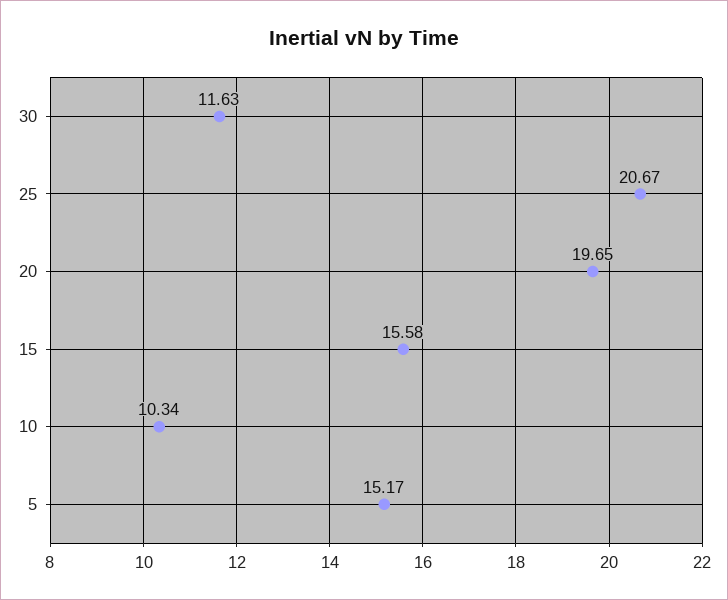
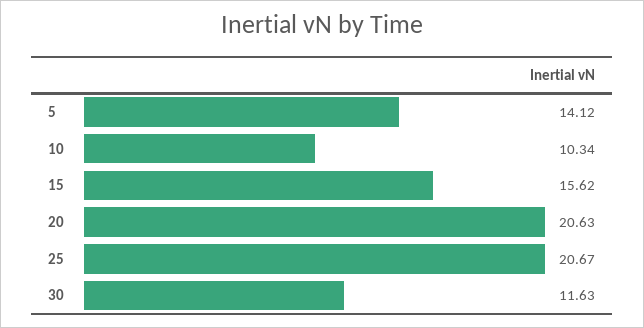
  {
    "30": 11.63,
    "25": 20.67,
-   "20": 19.65,
+   "20": 20.63,
-   "15": 15.58,
+   "15": 15.62,
    "10": 10.34,
-   "5": 15.17
+   "5": 14.12
  }

